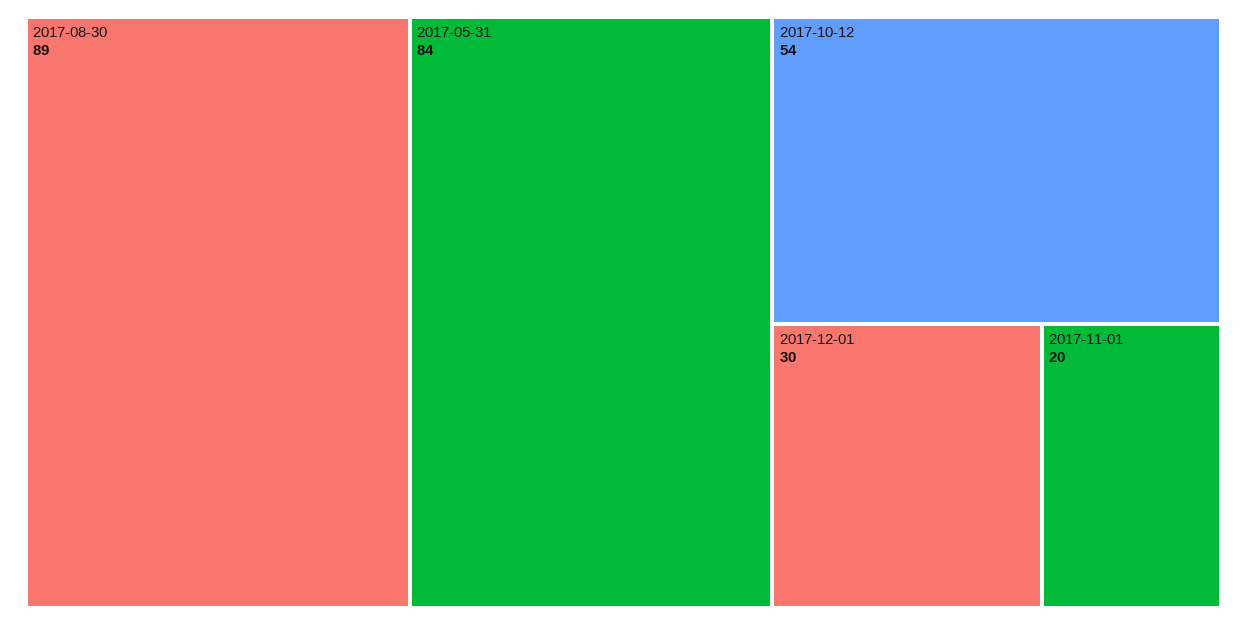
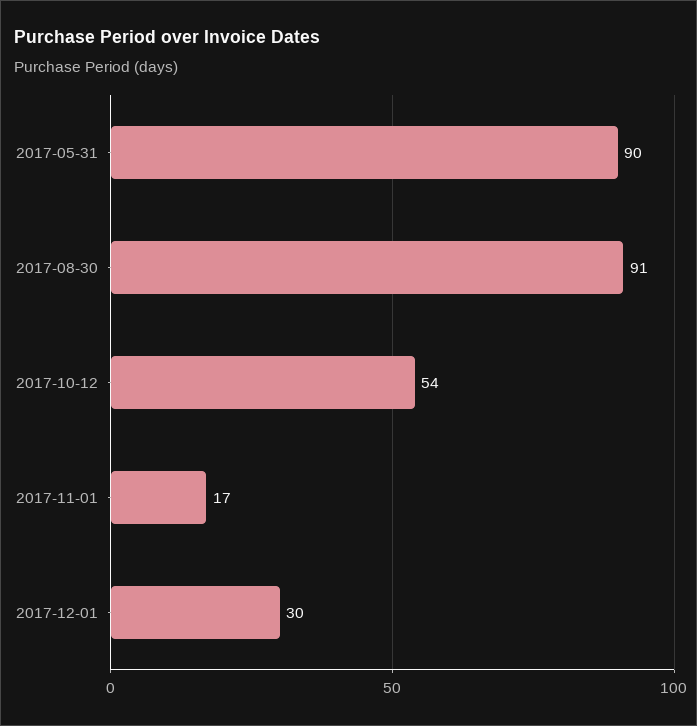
  {
-   "2017-08-30": 89,
+   "2017-08-30": 91,
-   "2017-05-31": 84,
+   "2017-05-31": 90,
    "2017-10-12": 54,
    "2017-12-01": 30,
-   "2017-11-01": 20
+   "2017-11-01": 17
  }

